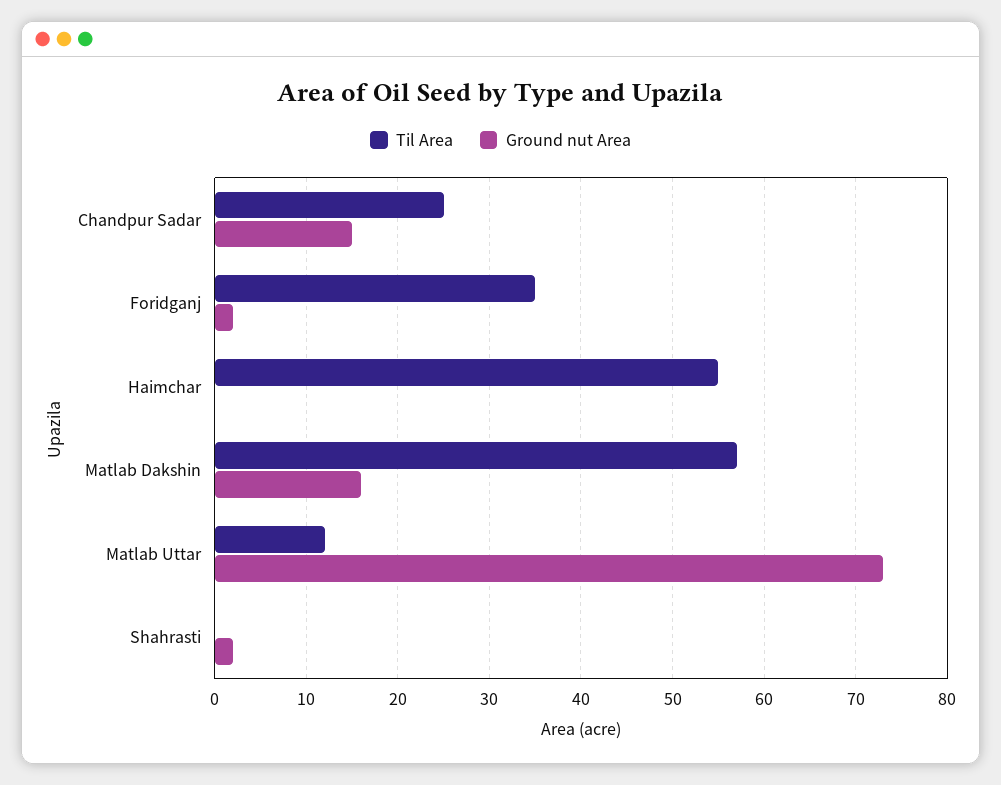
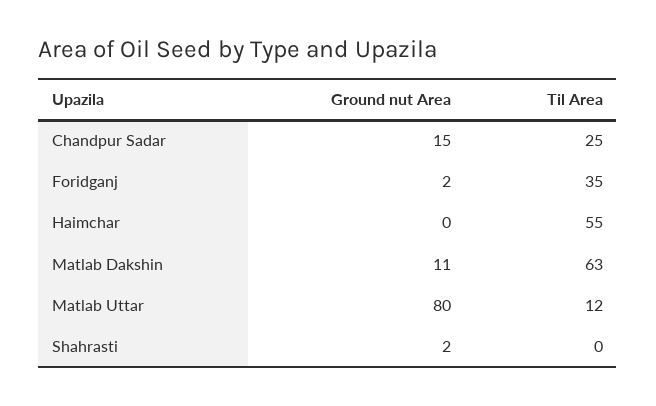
  {
    "Til Area": {
      "Chandpur Sadar": 25,
      "Foridganj": 35,
      "Haimchar": 55,
-     "Matlab Dakshin": 57,
+     "Matlab Dakshin": 63,
      "Matlab Uttar": 12,
      "Shahrasti": 0
    },
    "Ground nut Area": {
      "Chandpur Sadar": 15,
      "Foridganj": 2,
      "Haimchar": 0,
-     "Matlab Dakshin": 16,
+     "Matlab Dakshin": 11,
-     "Matlab Uttar": 73,
+     "Matlab Uttar": 80,
      "Shahrasti": 2
    }
  }

